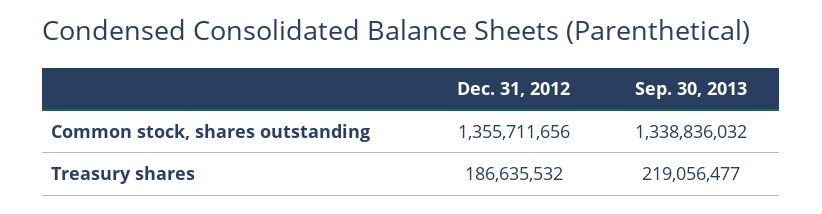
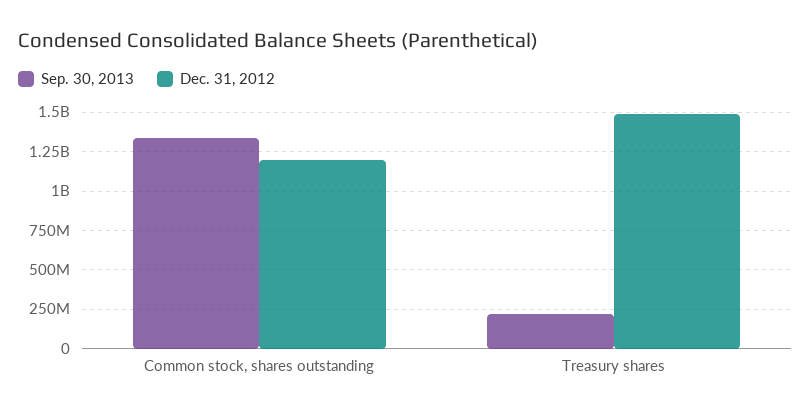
  {
    "Dec. 31, 2012": {
-     "Common stock, shares outstanding": 1355711656,
+     "Common stock, shares outstanding": 1200000000,
-     "Treasury shares": 186635532
+     "Treasury shares": 1500000000
    },
    "Sep. 30, 2013": {
      "Common stock, shares outstanding": 1338836032,
      "Treasury shares": 219056477
    }
  }

